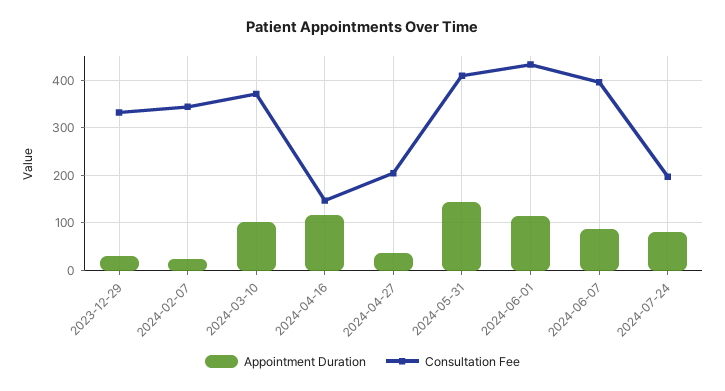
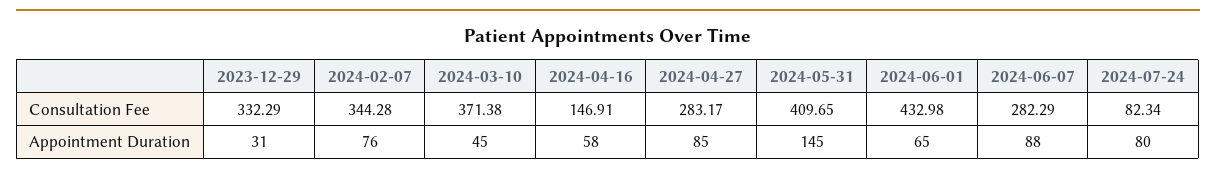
  {
    "Appointment Duration": {
      "2023-12-29": 31,
-     "2024-02-07": 20,
+     "2024-02-07": 76,
-     "2024-03-10": 100,
+     "2024-03-10": 45,
-     "2024-04-16": 120,
+     "2024-04-16": 58,
-     "2024-04-27": 40,
+     "2024-04-27": 85,
      "2024-05-31": 145,
-     "2024-06-01": 120,
+     "2024-06-01": 65,
      "2024-06-07": 88,
      "2024-07-24": 80
    },
    "Consultation Fee": {
      "2023-12-29": 332.29,
      "2024-02-07": 344.28,
      "2024-03-10": 371.38,
      "2024-04-16": 146.91,
-     "2024-04-27": 200,
+     "2024-04-27": 283.17,
      "2024-05-31": 409.65,
      "2024-06-01": 432.98,
-     "2024-06-07": 400,
+     "2024-06-07": 282.29,
-     "2024-07-24": 200
+     "2024-07-24": 82.34
    }
  }

